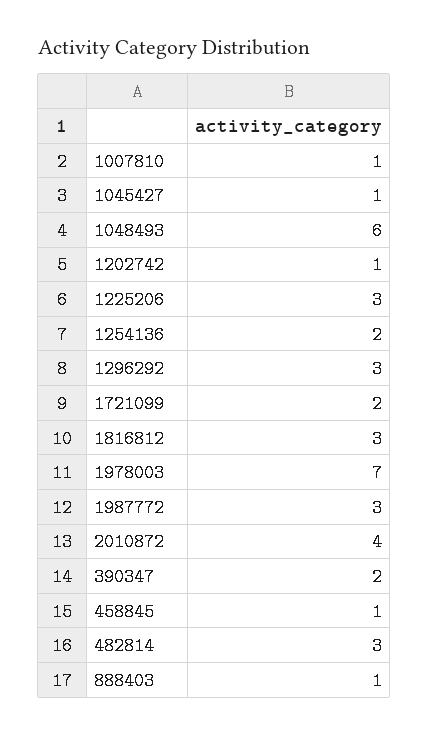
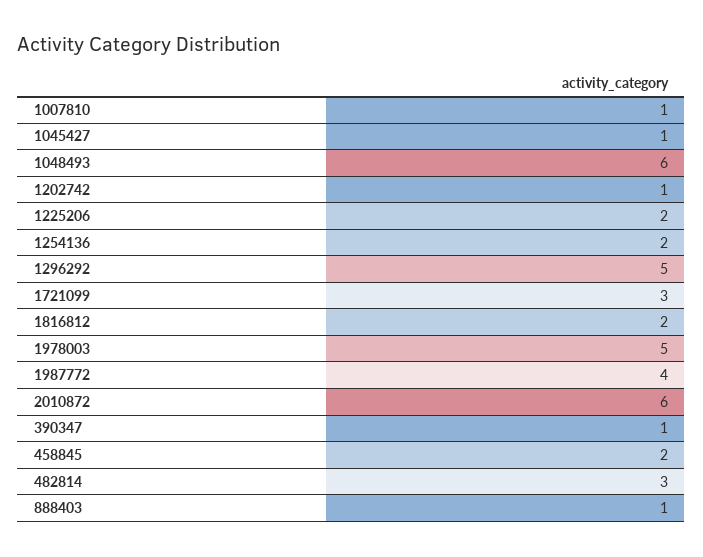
  {
    "1007810": 1,
    "1045427": 1,
    "1048493": 6,
    "1202742": 1,
-   "1225206": 3,
+   "1225206": 2,
    "1254136": 2,
-   "1296292": 3,
+   "1296292": 5,
-   "1721099": 2,
+   "1721099": 3,
-   "1816812": 3,
+   "1816812": 2,
-   "1978003": 7,
+   "1978003": 5,
-   "1987772": 3,
+   "1987772": 4,
-   "2010872": 4,
+   "2010872": 6,
-   "390347": 2,
+   "390347": 1,
-   "458845": 1,
+   "458845": 2,
    "482814": 3,
    "888403": 1
  }

